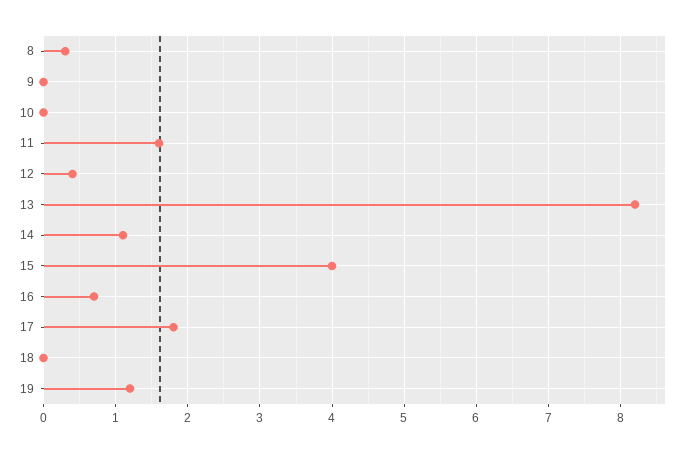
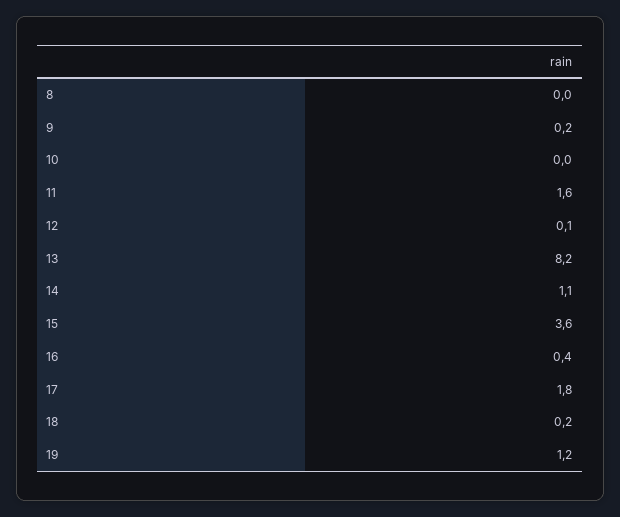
  {
-   "8": 0.3,
+   "8": 0,
-   "9": 0,
+   "9": 0.2,
    "10": 0,
    "11": 1.6,
-   "12": 0.4,
+   "12": 0.1,
    "13": 8.2,
    "14": 1.1,
-   "15": 4,
+   "15": 3.6,
-   "16": 0.7,
+   "16": 0.4,
    "17": 1.8,
-   "18": 0,
+   "18": 0.2,
    "19": 1.2
  }

